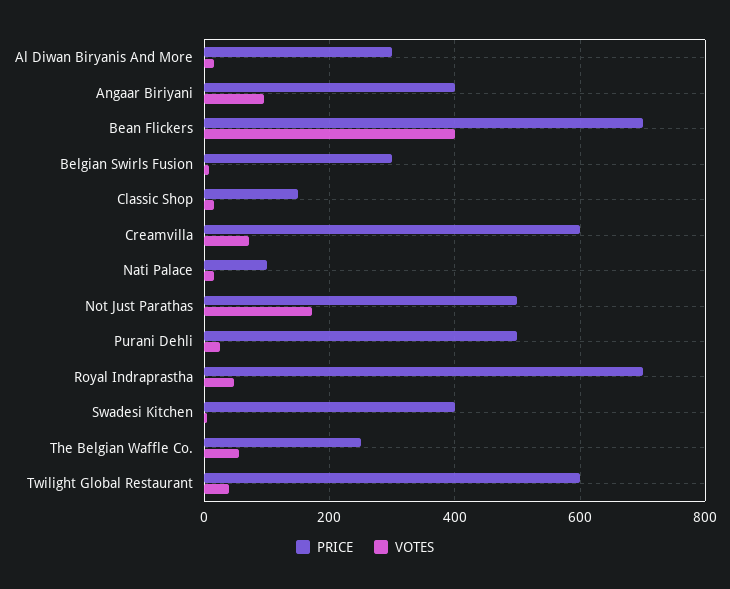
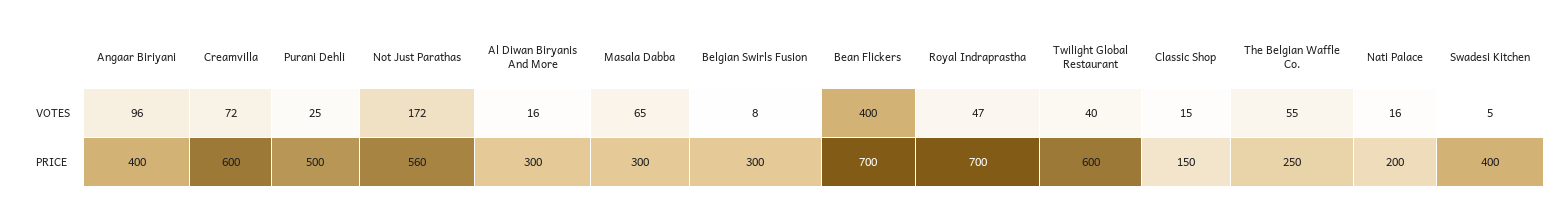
  {
    "PRICE": {
      "Al Diwan Biryanis And More": 300,
      "Angaar Biriyani": 400,
      "Bean Flickers": 700,
      "Belgian Swirls Fusion": 300,
      "Classic Shop": 150,
      "Creamvilla": 600,
-     "Nati Palace": 100,
+     "Nati Palace": 200,
-     "Not Just Parathas": 500,
+     "Not Just Parathas": 560,
      "Purani Dehli": 500,
      "Royal Indraprastha": 700,
      "Swadesi Kitchen": 400,
      "The Belgian Waffle Co.": 250,
-     "Twilight Global Restaurant": 600
+     "Twilight Global Restaurant": 600,
+     "Masala Dabba": 300
    },
    "VOTES": {
      "Al Diwan Biryanis And More": 16,
      "Angaar Biriyani": 96,
      "Bean Flickers": 400,
      "Belgian Swirls Fusion": 8,
      "Classic Shop": 15,
      "Creamvilla": 72,
      "Nati Palace": 16,
      "Not Just Parathas": 172,
      "Purani Dehli": 25,
      "Royal Indraprastha": 47,
      "Swadesi Kitchen": 5,
      "The Belgian Waffle Co.": 55,
-     "Twilight Global Restaurant": 40
+     "Twilight Global Restaurant": 40,
+     "Masala Dabba": 65
    }
  }

